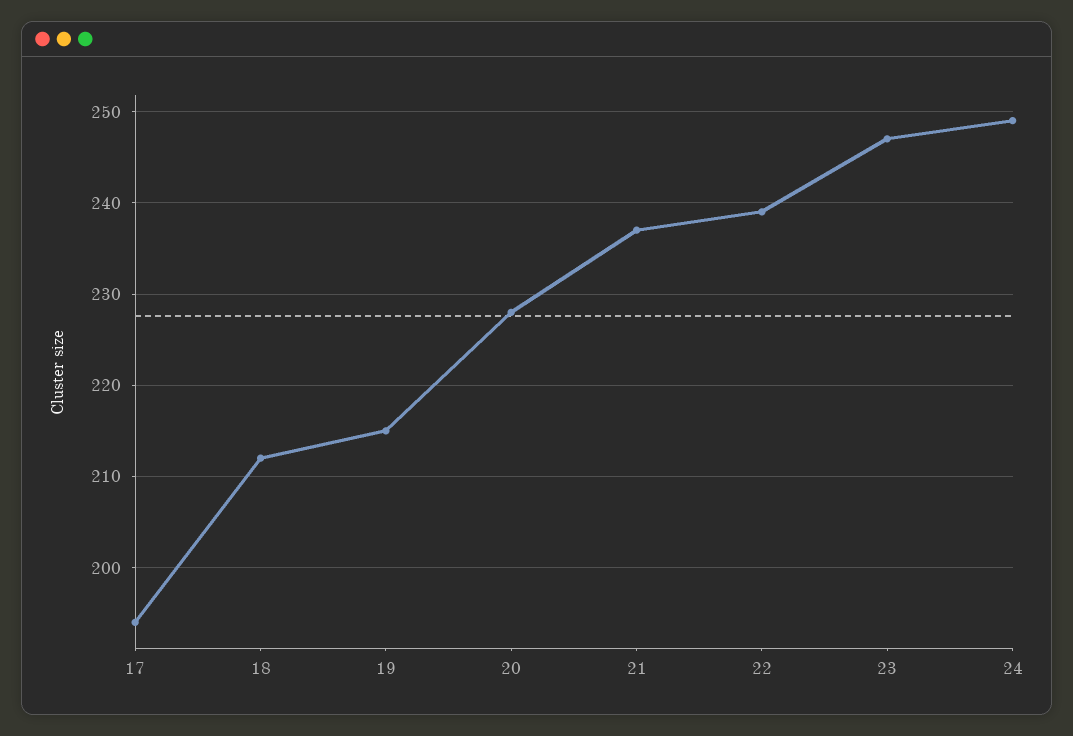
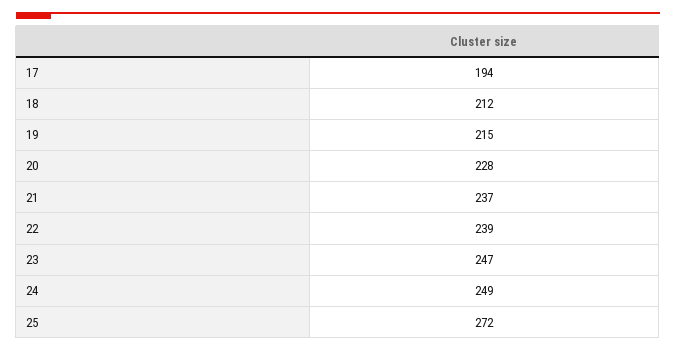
  {
    "17": 194,
    "18": 212,
    "19": 215,
    "20": 228,
    "21": 237,
    "22": 239,
    "23": 247,
-   "24": 249
+   "24": 249,
+   "25": 272
  }

